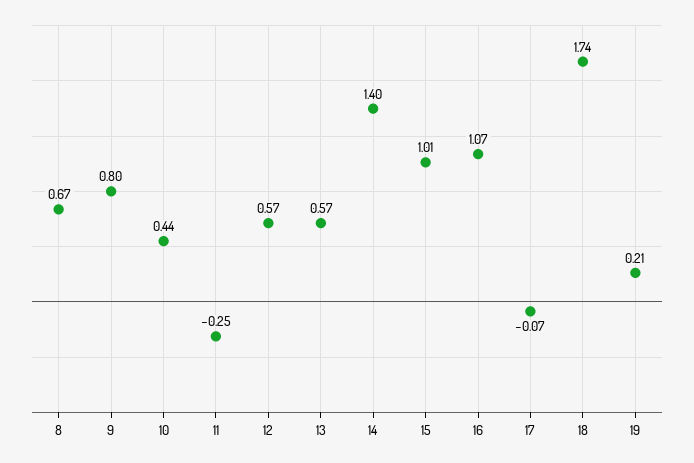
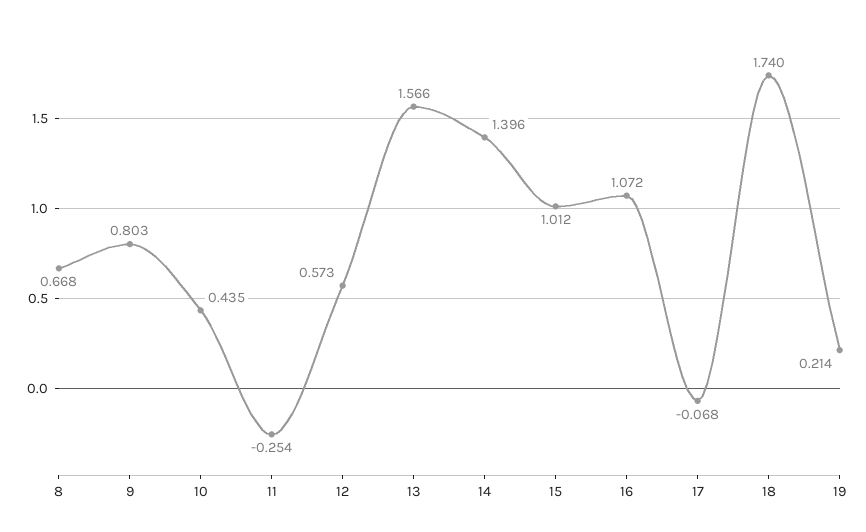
  {
    "8": 0.668,
    "9": 0.803,
    "10": 0.435,
    "11": -0.254,
    "12": 0.573,
-   "13": 0.57,
+   "13": 1.566,
    "14": 1.396,
    "15": 1.012,
    "16": 1.072,
    "17": -0.068,
    "18": 1.74,
    "19": 0.214
  }

